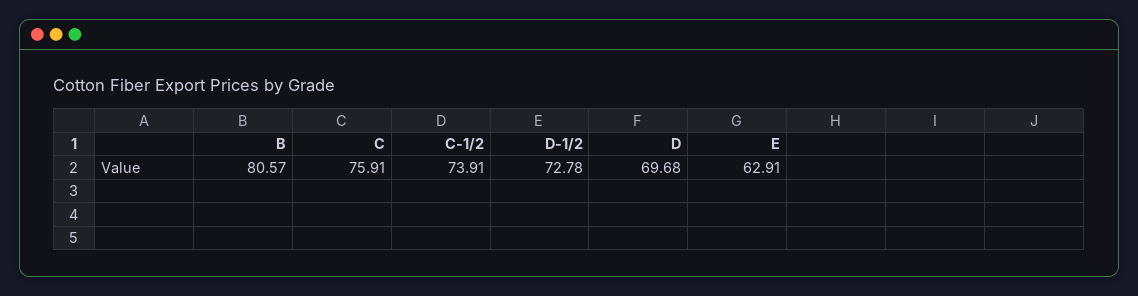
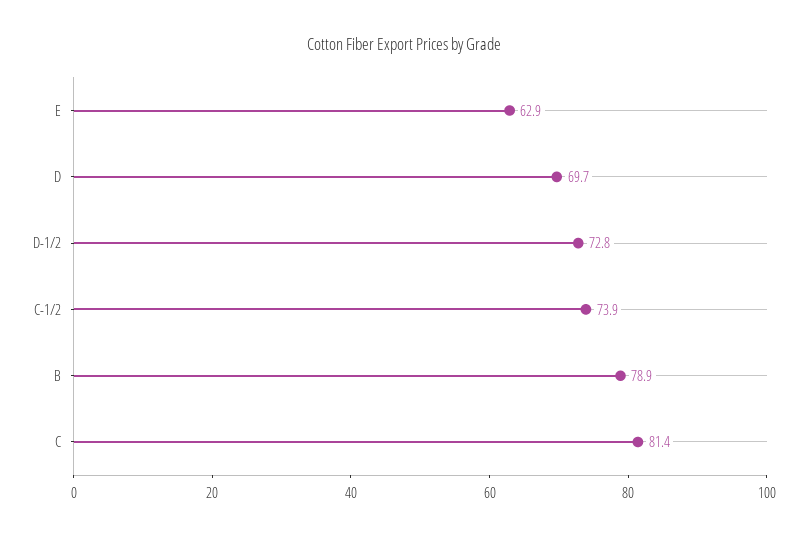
  {
-   "B": 80.57,
+   "B": 78.9,
-   "C": 75.91,
+   "C": 81.4,
    "C-1/2": 73.91,
    "D-1/2": 72.78,
    "D": 69.68,
    "E": 62.91
  }

